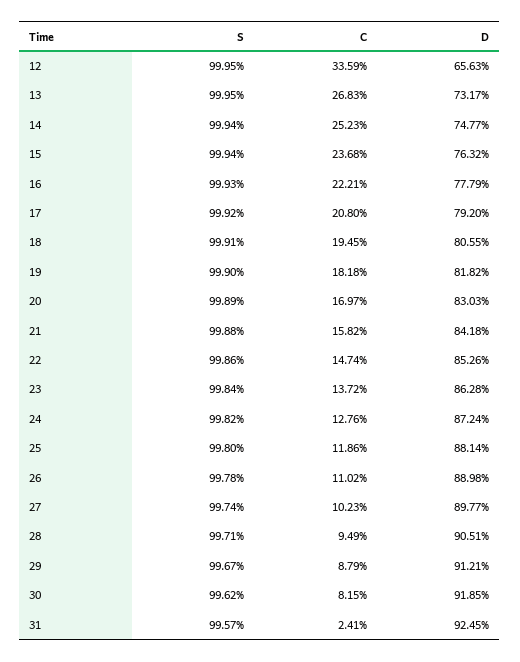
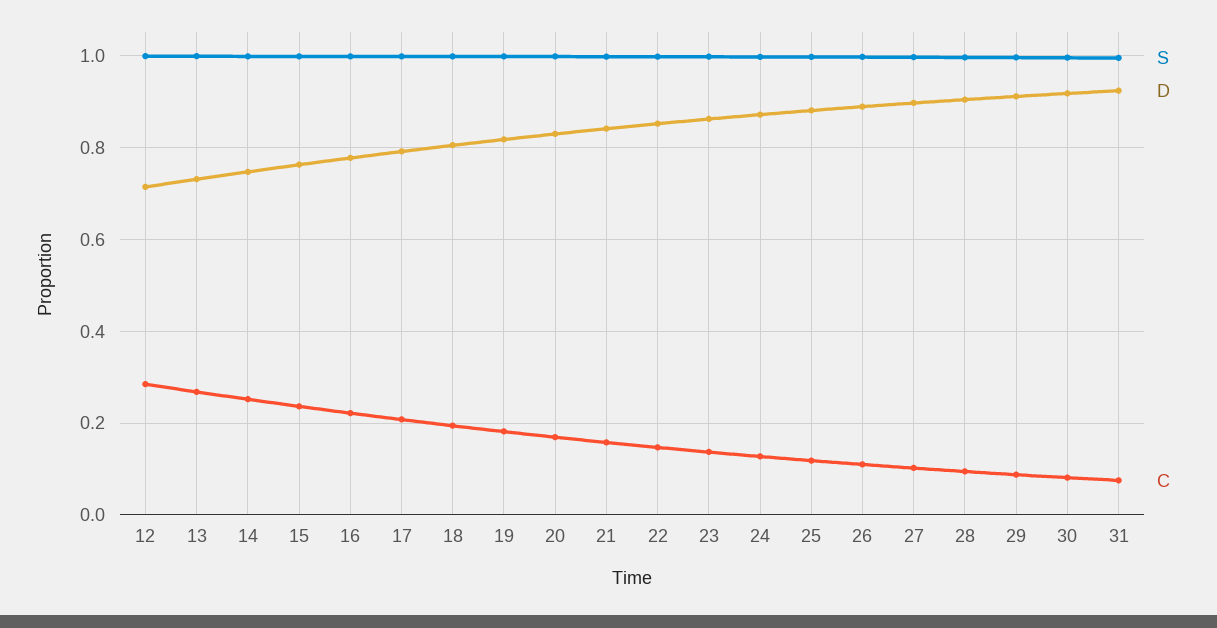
  {
    "S": {
      "12": 0.9995,
      "13": 0.9995,
      "14": 0.9994,
      "15": 0.9994,
      "16": 0.9993,
      "17": 0.9992,
      "18": 0.9991,
      "19": 0.999,
      "20": 0.9989,
      "21": 0.9988,
      "22": 0.9986,
      "23": 0.9984,
      "24": 0.9982,
      "25": 0.998,
      "26": 0.9978,
      "27": 0.9974,
      "28": 0.9971,
      "29": 0.9967,
      "30": 0.9962,
      "31": 0.9957
    },
    "C": {
-     "12": 0.3359,
+     "12": 0.28,
      "13": 0.2683,
      "14": 0.2523,
      "15": 0.2368,
      "16": 0.2221,
      "17": 0.208,
      "18": 0.1945,
      "19": 0.1818,
      "20": 0.1697,
      "21": 0.1582,
      "22": 0.1474,
      "23": 0.1372,
      "24": 0.1276,
      "25": 0.1186,
      "26": 0.1102,
      "27": 0.1023,
      "28": 0.0949,
      "29": 0.0879,
      "30": 0.0815,
-     "31": 0.0241
+     "31": 0.08
    },
    "D": {
-     "12": 0.6563,
+     "12": 0.72,
      "13": 0.7317,
      "14": 0.7477,
      "15": 0.7632,
      "16": 0.7779,
      "17": 0.792,
      "18": 0.8055,
      "19": 0.8182,
      "20": 0.8303,
      "21": 0.8418,
      "22": 0.8526,
      "23": 0.8628,
      "24": 0.8724,
      "25": 0.8814,
      "26": 0.8898,
      "27": 0.8977,
      "28": 0.9051,
      "29": 0.9121,
      "30": 0.9185,
      "31": 0.9245
    }
  }

